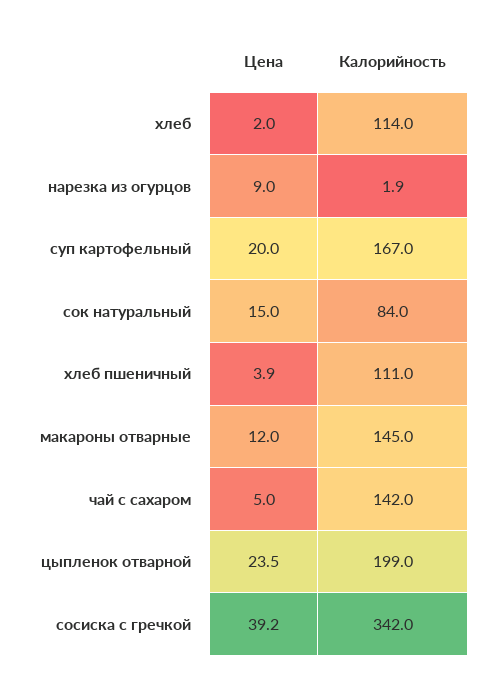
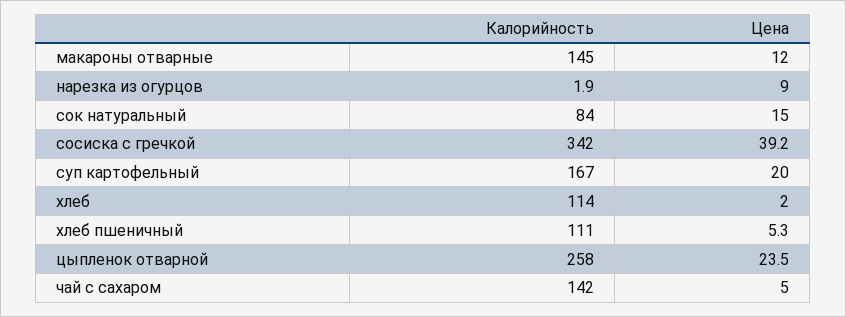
  {
    "Цена": {
      "хлеб": 2,
      "нарезка из огурцов": 9,
      "суп картофельный": 20,
      "сок натуральный": 15,
-     "хлеб пшеничный": 3.9,
+     "хлеб пшеничный": 5.3,
      "макароны отварные": 12,
      "чай с сахаром": 5,
      "цыпленок отварной": 23.5,
      "сосиска с гречкой": 39.2
    },
    "Калорийность": {
      "хлеб": 114,
      "нарезка из огурцов": 1.9,
      "суп картофельный": 167,
      "сок натуральный": 84,
      "хлеб пшеничный": 111,
      "макароны отварные": 145,
      "чай с сахаром": 142,
-     "цыпленок отварной": 199,
+     "цыпленок отварной": 258,
      "сосиска с гречкой": 342
    }
  }

